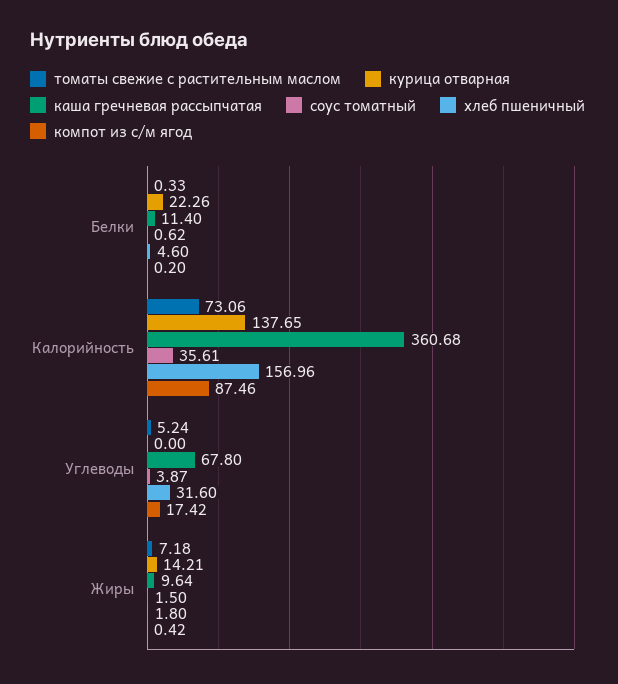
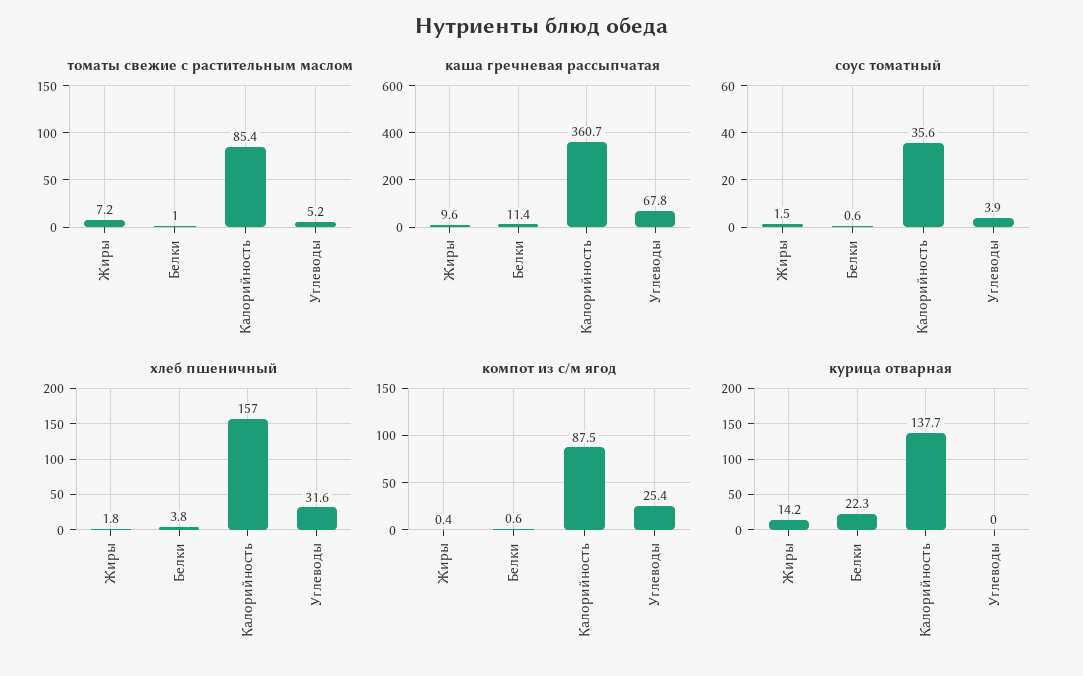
  {
    "томаты свежие с растительным маслом": {
-     "Белки": 0.33,
+     "Белки": 1,
-     "Калорийность": 73.06,
+     "Калорийность": 85.4,
      "Углеводы": 5.24,
      "Жиры": 7.18
    },
    "курица отварная": {
      "Белки": 22.26,
      "Калорийность": 137.65,
      "Углеводы": 0,
      "Жиры": 14.21
    },
    "каша гречневая рассыпчатая": {
      "Белки": 11.4,
      "Калорийность": 360.68,
      "Углеводы": 67.8,
      "Жиры": 9.64
    },
    "соус томатный": {
      "Белки": 0.62,
      "Калорийность": 35.61,
      "Углеводы": 3.87,
      "Жиры": 1.5
    },
    "хлеб пшеничный": {
-     "Белки": 4.6,
+     "Белки": 3.8,
      "Калорийность": 156.96,
      "Углеводы": 31.6,
      "Жиры": 1.8
    },
    "компот из с/м ягод": {
-     "Белки": 0.2,
+     "Белки": 0.6,
      "Калорийность": 87.46,
-     "Углеводы": 17.42,
+     "Углеводы": 25.4,
      "Жиры": 0.42
    }
  }

